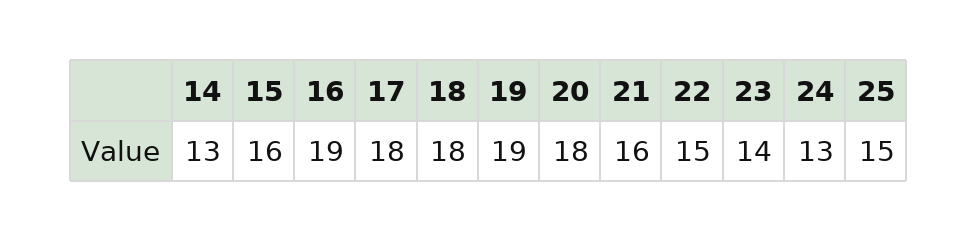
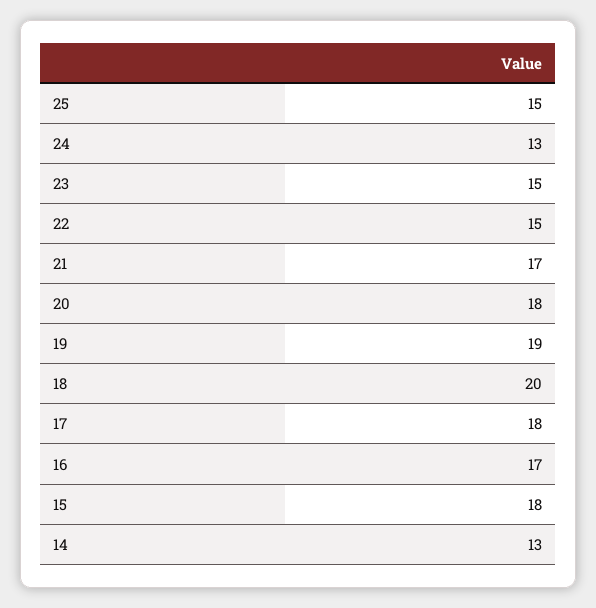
  {
    "14": 13,
-   "15": 16,
+   "15": 18,
-   "16": 19,
+   "16": 17,
    "17": 18,
-   "18": 18,
+   "18": 20,
    "19": 19,
    "20": 18,
-   "21": 16,
+   "21": 17,
    "22": 15,
-   "23": 14,
+   "23": 15,
    "24": 13,
    "25": 15
  }

